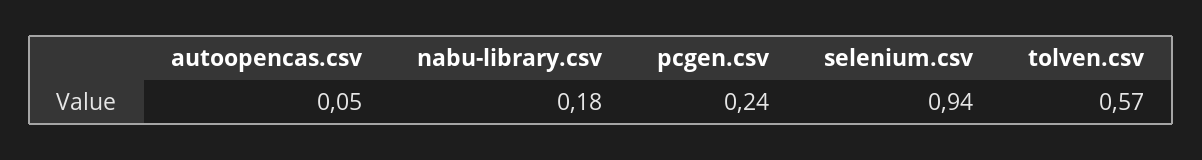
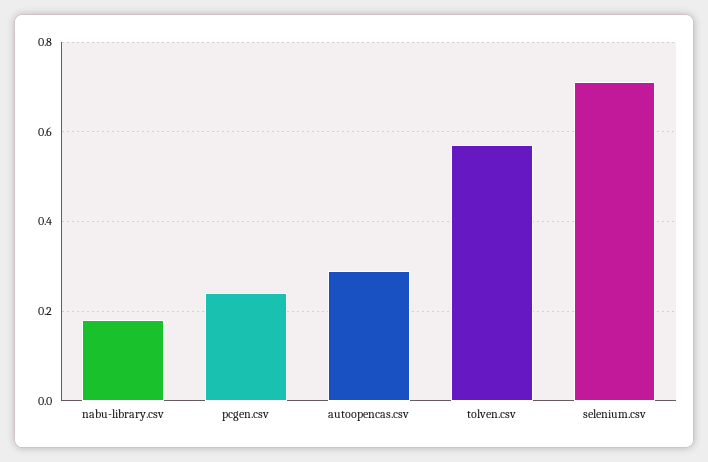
  {
-   "autoopencas.csv": 0.05,
+   "autoopencas.csv": 0.3,
    "nabu-library.csv": 0.18,
    "pcgen.csv": 0.24,
-   "selenium.csv": 0.94,
+   "selenium.csv": 0.7,
    "tolven.csv": 0.57
  }

